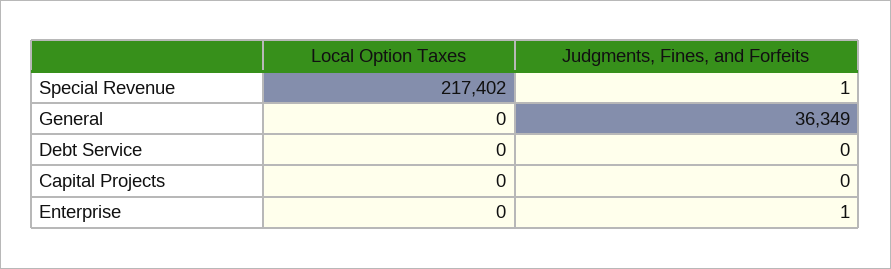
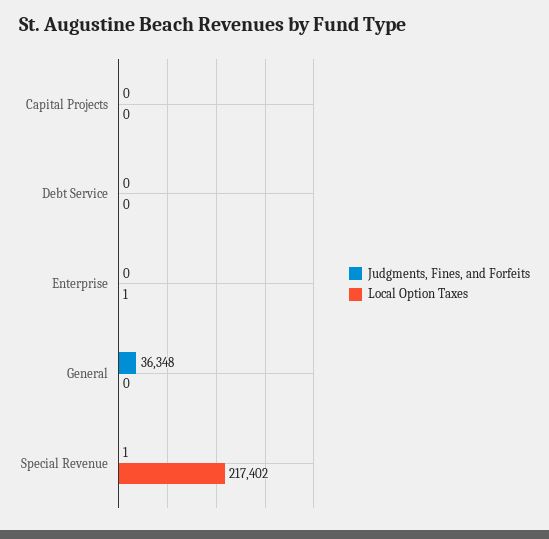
  {
    "Local Option Taxes": {
      "Special Revenue": 217402,
      "General": 0,
      "Debt Service": 0,
      "Capital Projects": 0,
-     "Enterprise": 0
+     "Enterprise": 1
    },
    "Judgments, Fines, and Forfeits": {
      "Special Revenue": 1,
-     "General": 36349,
+     "General": 36348,
      "Debt Service": 0,
      "Capital Projects": 0,
-     "Enterprise": 1
+     "Enterprise": 0
    }
  }

